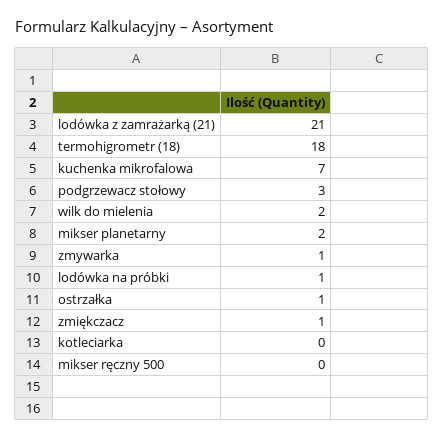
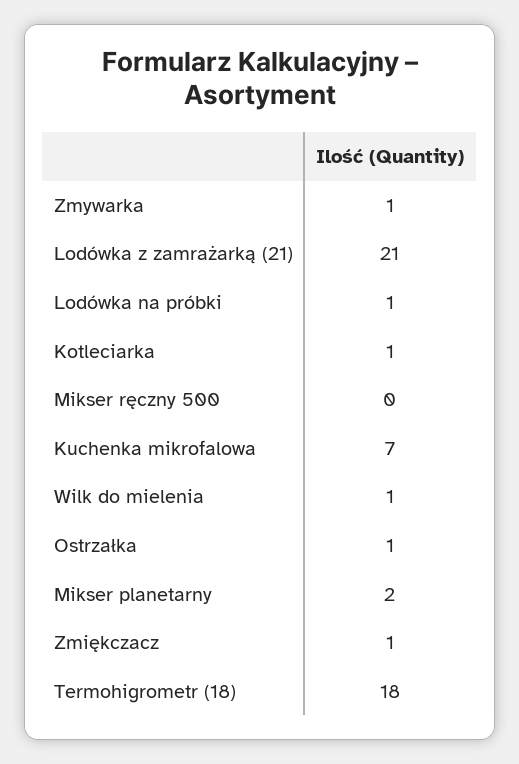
  {
    "lodówka z zamrażarką (21)": 21,
    "termohigrometr (18)": 18,
    "kuchenka mikrofalowa": 7,
-   "podgrzewacz stołowy": 3,
-   "wilk do mielenia": 2,
+   "wilk do mielenia": 1,
    "mikser planetarny": 2,
    "zmywarka": 1,
    "lodówka na próbki": 1,
    "ostrzałka": 1,
    "zmiękczacz": 1,
-   "kotleciarka": 0,
+   "kotleciarka": 1,
    "mikser ręczny 500": 0
  }

